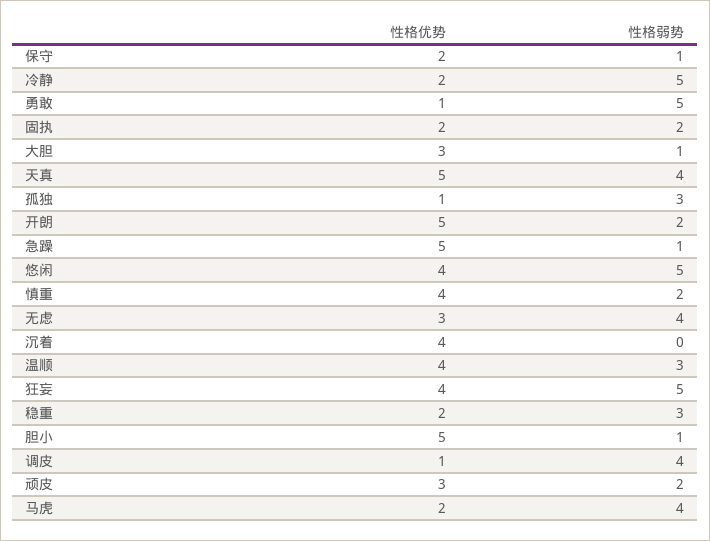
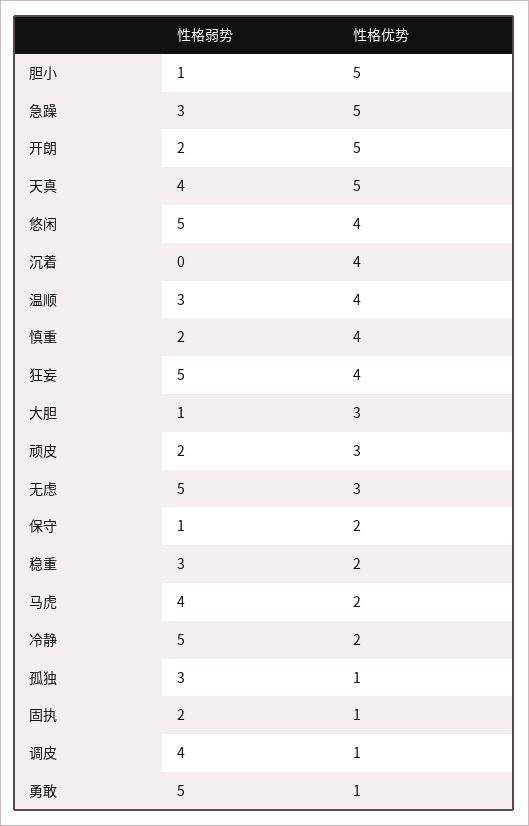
  {
    "性格优势": {
      "保守": 2,
      "冷静": 2,
      "勇敢": 1,
-     "固执": 2,
+     "固执": 1,
      "大胆": 3,
      "天真": 5,
      "孤独": 1,
      "开朗": 5,
      "急躁": 5,
      "悠闲": 4,
      "慎重": 4,
      "无虑": 3,
      "沉着": 4,
      "温顺": 4,
      "狂妄": 4,
      "稳重": 2,
      "胆小": 5,
      "调皮": 1,
      "顽皮": 3,
      "马虎": 2
    },
    "性格弱势": {
      "保守": 1,
      "冷静": 5,
      "勇敢": 5,
      "固执": 2,
      "大胆": 1,
      "天真": 4,
      "孤独": 3,
      "开朗": 2,
-     "急躁": 1,
+     "急躁": 3,
      "悠闲": 5,
      "慎重": 2,
-     "无虑": 4,
+     "无虑": 5,
      "沉着": 0,
      "温顺": 3,
      "狂妄": 5,
      "稳重": 3,
      "胆小": 1,
      "调皮": 4,
      "顽皮": 2,
      "马虎": 4
    }
  }

